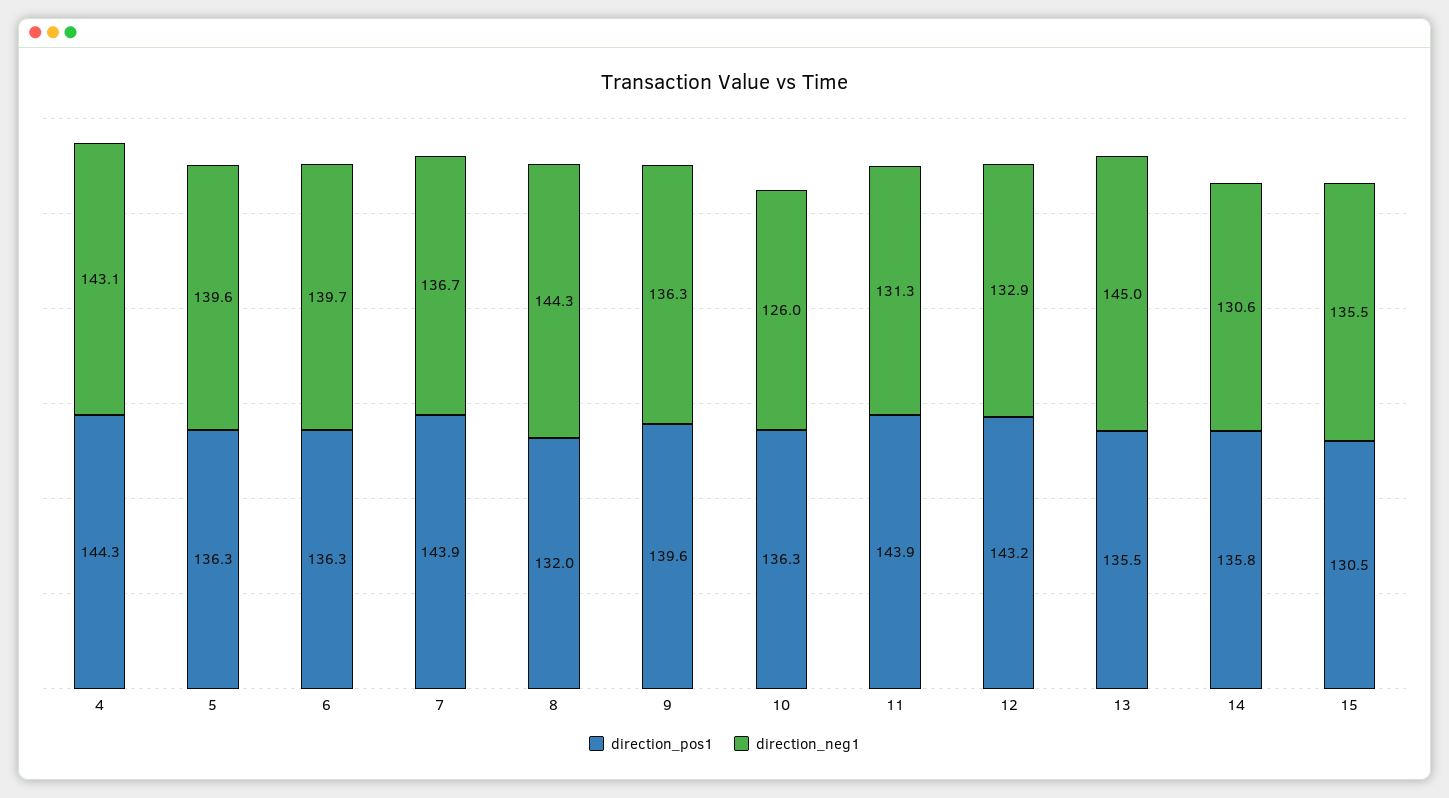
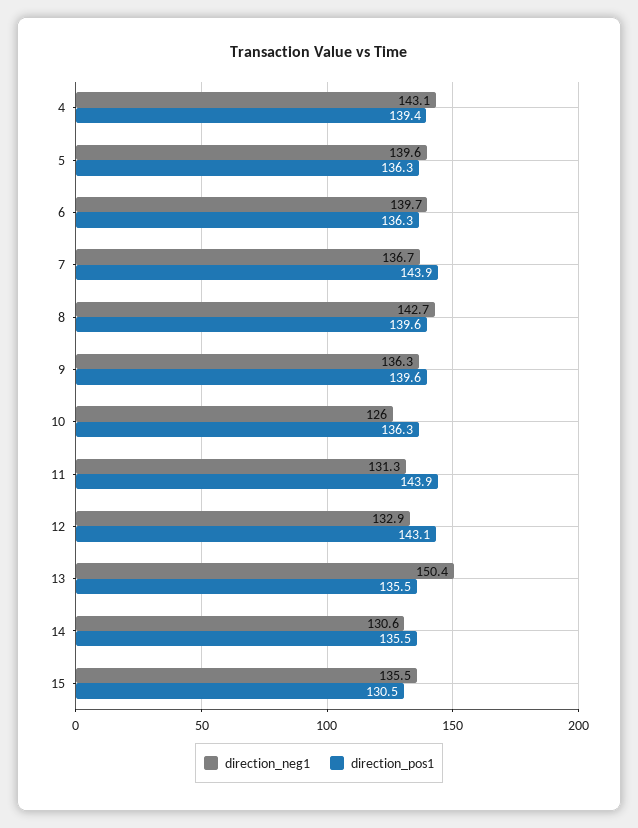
  {
    "direction_pos1": {
-     "4": 144.3,
+     "4": 139.4,
      "5": 136.3,
      "6": 136.3,
      "7": 143.9,
-     "8": 132,
+     "8": 139.6,
      "9": 139.6,
      "10": 136.3,
      "11": 143.9,
-     "12": 143.2,
+     "12": 143.1,
      "13": 135.5,
-     "14": 135.8,
+     "14": 135.5,
      "15": 130.5
    },
    "direction_neg1": {
      "4": 143.1,
      "5": 139.6,
      "6": 139.7,
      "7": 136.7,
-     "8": 144.3,
+     "8": 142.7,
      "9": 136.3,
      "10": 126,
      "11": 131.3,
      "12": 132.9,
-     "13": 145,
+     "13": 150.4,
      "14": 130.6,
      "15": 135.5
    }
  }

